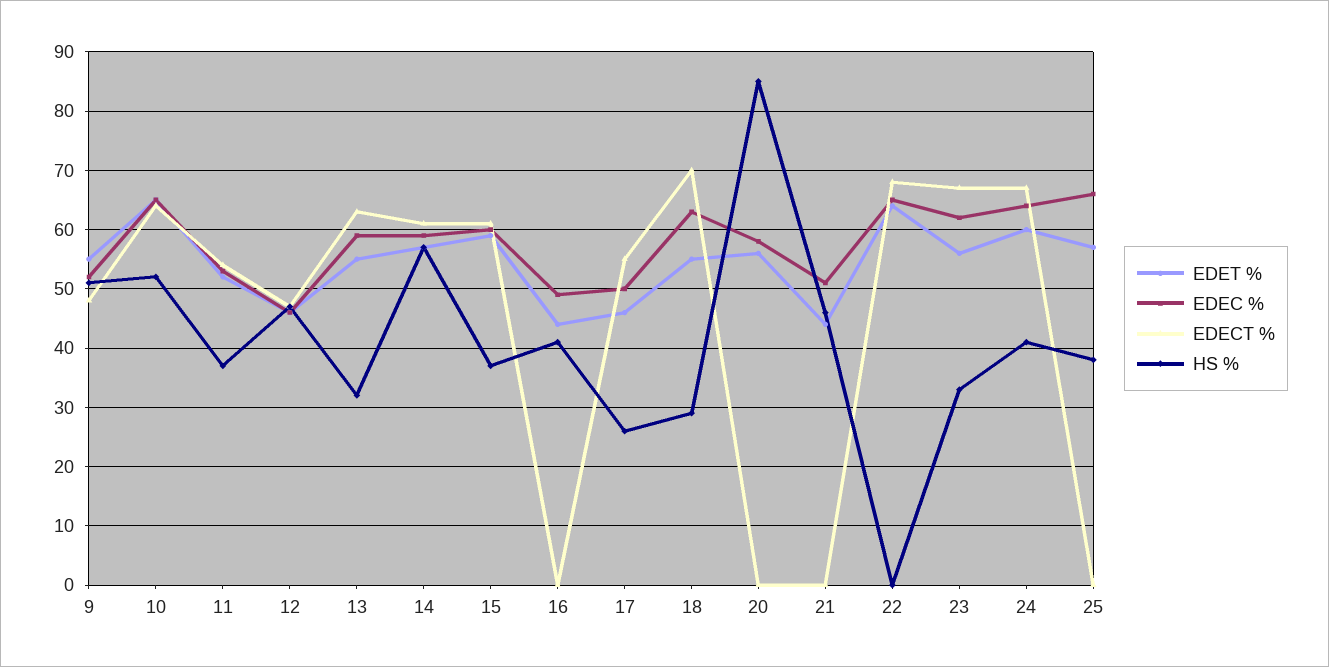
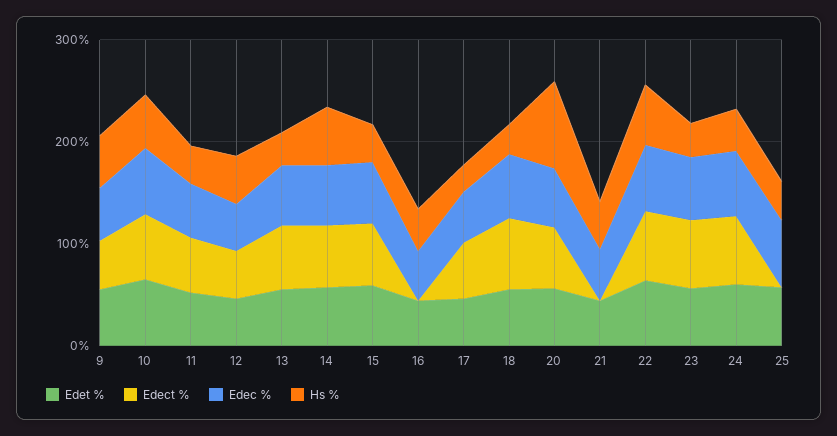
  {
    "EDET %": {
      "9": 55,
      "10": 65,
      "11": 50,
      "12": 45,
      "13": 55,
      "14": 55,
      "15": 60,
      "16": 45,
      "17": 45,
      "18": 55,
      "20": 55,
      "21": 45,
      "22": 65,
      "23": 55,
      "24": 60,
      "25": 55
    },
    "EDEC %": {
      "9": 50,
      "10": 65,
      "11": 55,
      "12": 45,
      "13": 60,
      "14": 60,
      "15": 60,
      "16": 50,
      "17": 50,
      "18": 65,
      "20": 60,
      "21": 50,
      "22": 65,
      "23": 60,
      "24": 65,
      "25": 65
    },
    "EDECT %": {
      "9": 50,
      "10": 65,
      "11": 55,
      "12": 45,
      "13": 65,
      "14": 60,
      "15": 60,
      "16": 0,
      "17": 55,
      "18": 70,
-     "20": 0,
+     "20": 60,
      "21": 0,
      "22": 70,
      "23": 65,
      "24": 65,
      "25": 0
    },
    "HS %": {
      "9": 50,
      "10": 50,
      "11": 35,
      "12": 45,
      "13": 30,
      "14": 55,
      "15": 35,
      "16": 40,
      "17": 25,
      "18": 30,
      "20": 85,
      "21": 45,
-     "22": 0,
+     "22": 60,
      "23": 35,
      "24": 40,
      "25": 40
    }
  }

